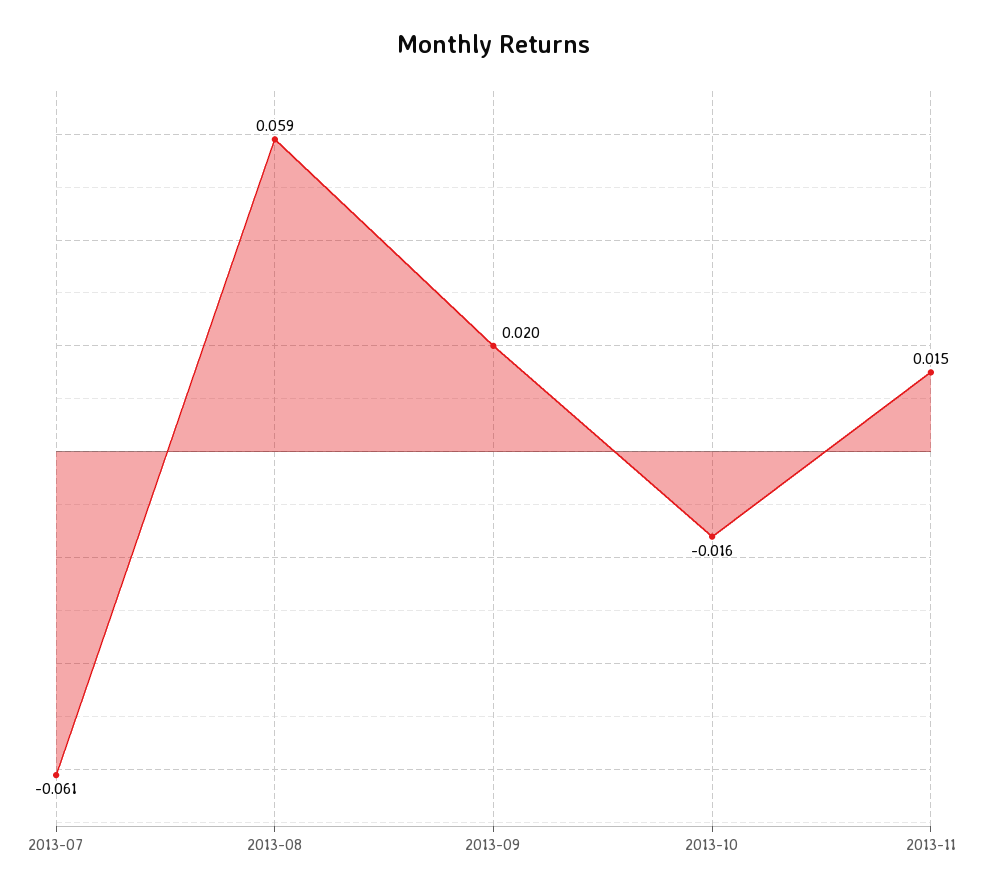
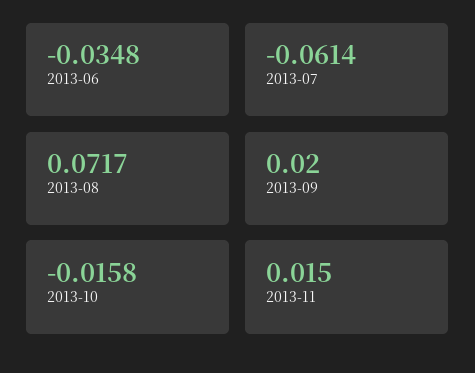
  {
    "2013-07": -0.0614,
-   "2013-08": 0.059,
+   "2013-08": 0.0717,
    "2013-09": 0.02,
    "2013-10": -0.0158,
-   "2013-11": 0.015
+   "2013-11": 0.015,
+   "2013-06": -0.0348
  }

